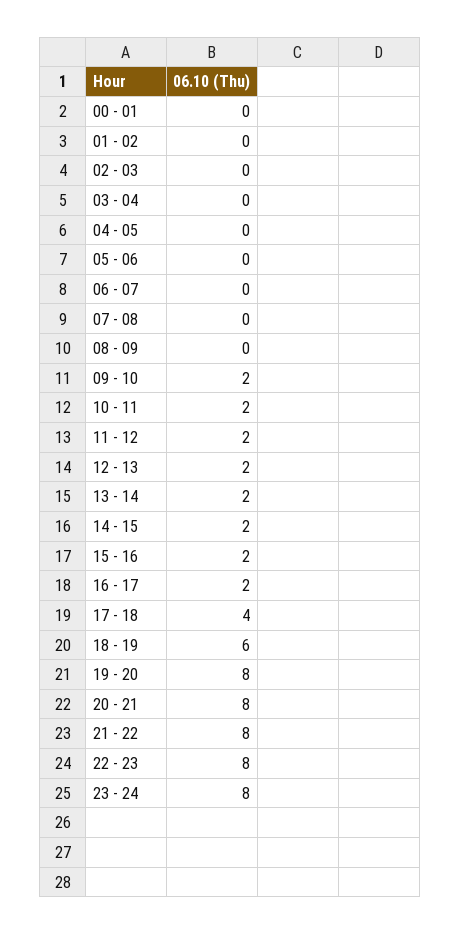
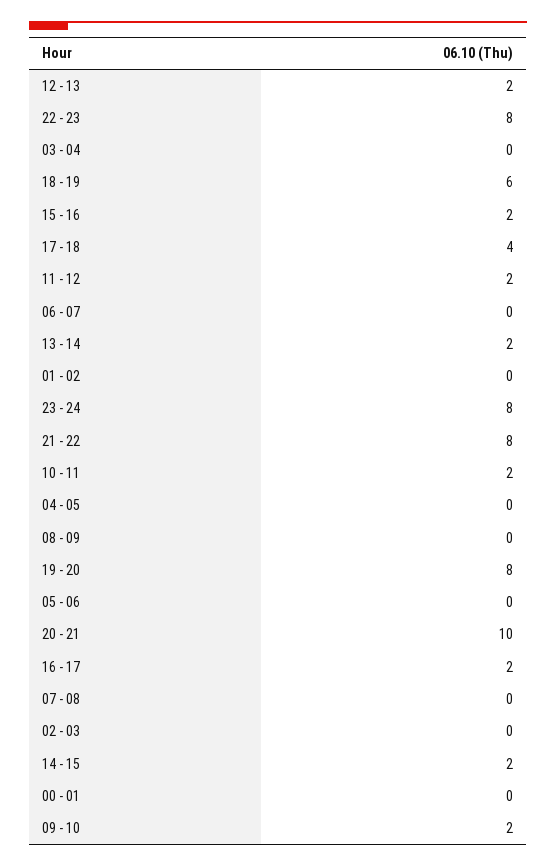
  {
    "00 - 01": 0,
    "01 - 02": 0,
    "02 - 03": 0,
    "03 - 04": 0,
    "04 - 05": 0,
    "05 - 06": 0,
    "06 - 07": 0,
    "07 - 08": 0,
    "08 - 09": 0,
    "09 - 10": 2,
    "10 - 11": 2,
    "11 - 12": 2,
    "12 - 13": 2,
    "13 - 14": 2,
    "14 - 15": 2,
    "15 - 16": 2,
    "16 - 17": 2,
    "17 - 18": 4,
    "18 - 19": 6,
    "19 - 20": 8,
-   "20 - 21": 8,
+   "20 - 21": 10,
    "21 - 22": 8,
    "22 - 23": 8,
    "23 - 24": 8
  }

